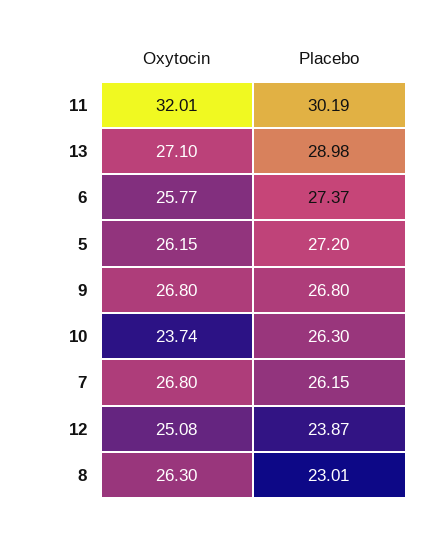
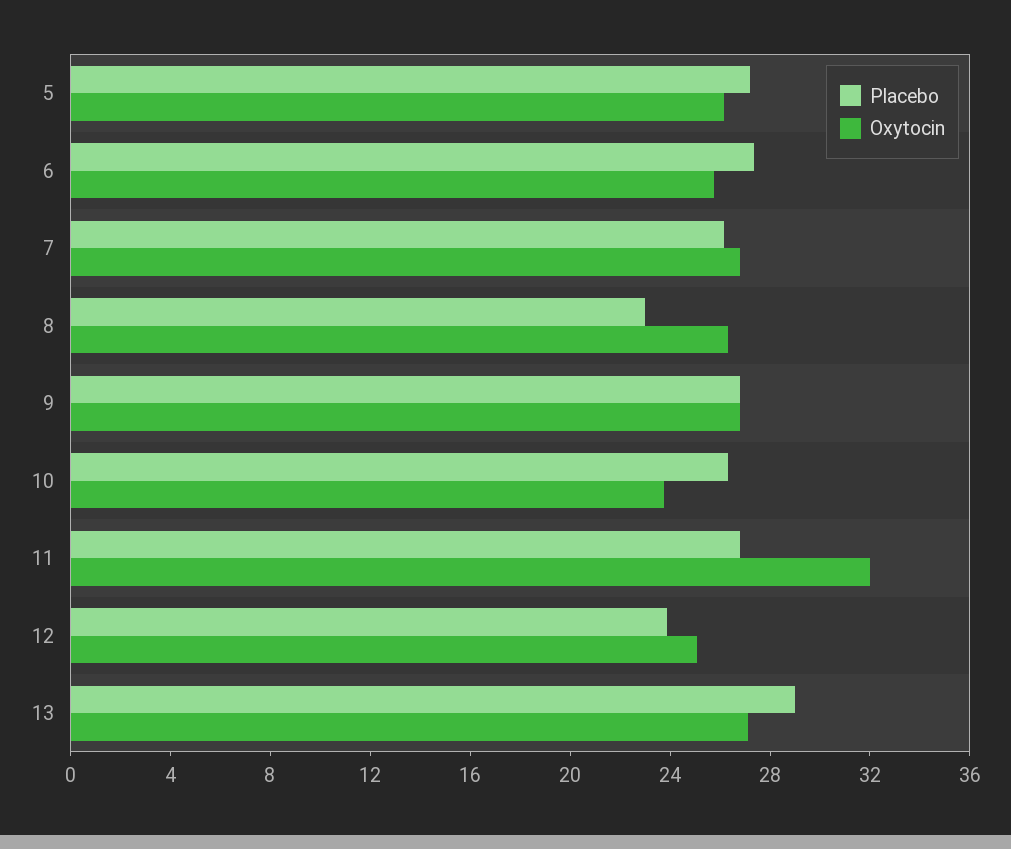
  {
    "Oxytocin": {
      "11": 32.01,
      "13": 27.1,
      "6": 25.77,
      "5": 26.15,
      "9": 26.8,
      "10": 23.74,
      "7": 26.8,
      "12": 25.08,
      "8": 26.3
    },
    "Placebo": {
-     "11": 30.19,
+     "11": 27,
      "13": 28.98,
      "6": 27.37,
      "5": 27.2,
      "9": 26.8,
      "10": 26.3,
      "7": 26.15,
      "12": 23.87,
      "8": 23.01
    }
  }

